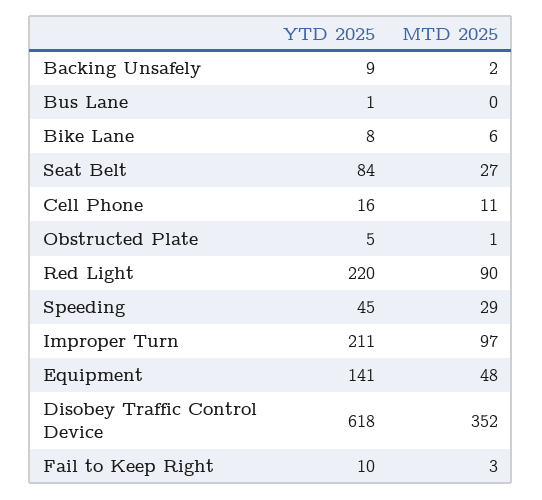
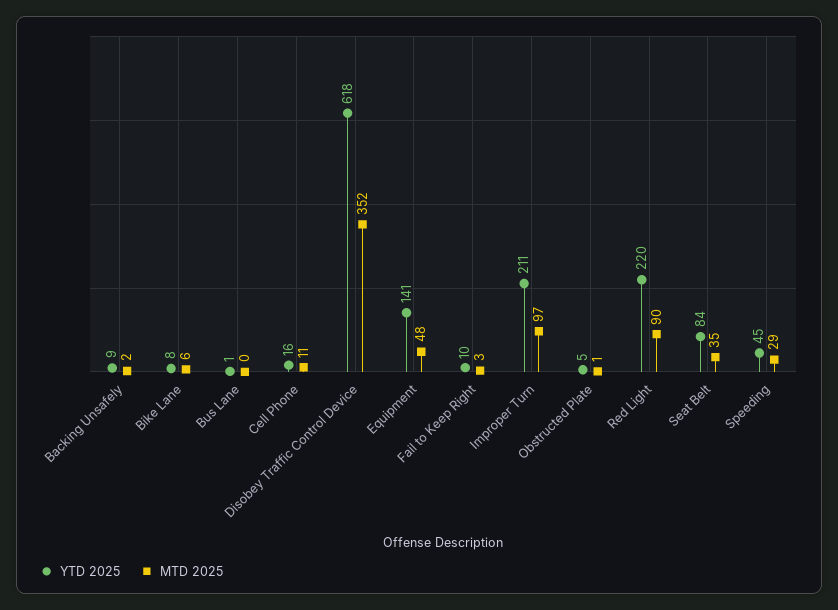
  {
    "YTD 2025": {
      "Backing Unsafely": 9,
      "Bus Lane": 1,
      "Bike Lane": 8,
      "Seat Belt": 84,
      "Cell Phone": 16,
      "Obstructed Plate": 5,
      "Red Light": 220,
      "Speeding": 45,
      "Improper Turn": 211,
      "Equipment": 141,
      "Disobey Traffic Control Device": 618,
      "Fail to Keep Right": 10
    },
    "MTD 2025": {
      "Backing Unsafely": 2,
      "Bus Lane": 0,
      "Bike Lane": 6,
-     "Seat Belt": 27,
+     "Seat Belt": 35,
      "Cell Phone": 11,
      "Obstructed Plate": 1,
      "Red Light": 90,
      "Speeding": 29,
      "Improper Turn": 97,
      "Equipment": 48,
      "Disobey Traffic Control Device": 352,
      "Fail to Keep Right": 3
    }
  }

